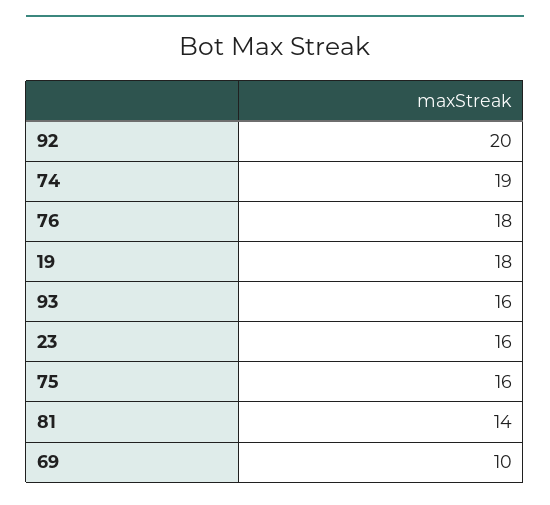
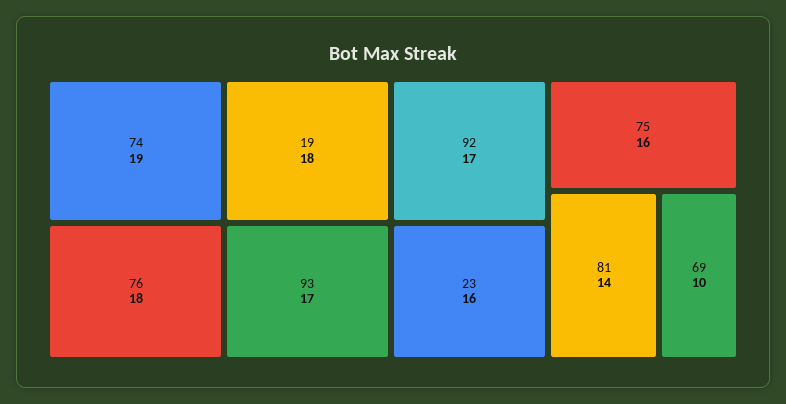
  {
-   "92": 20,
+   "92": 17,
    "74": 19,
    "76": 18,
    "19": 18,
-   "93": 16,
+   "93": 17,
    "23": 16,
    "75": 16,
    "81": 14,
    "69": 10
  }

